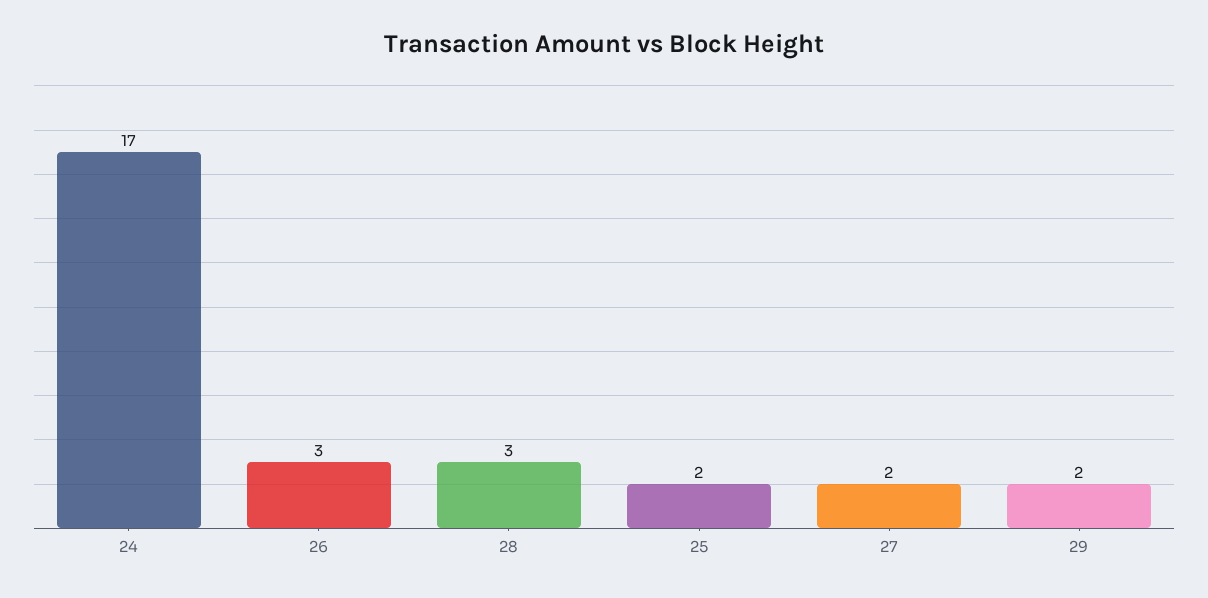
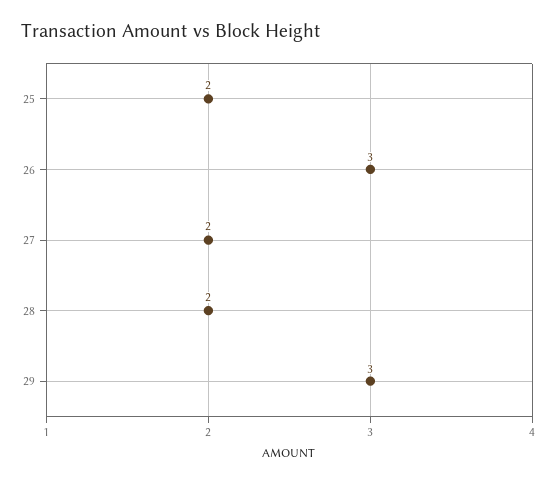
  {
-   "24": 17,
    "26": 3,
-   "28": 3,
+   "28": 2,
    "25": 2,
    "27": 2,
-   "29": 2
+   "29": 3
  }

